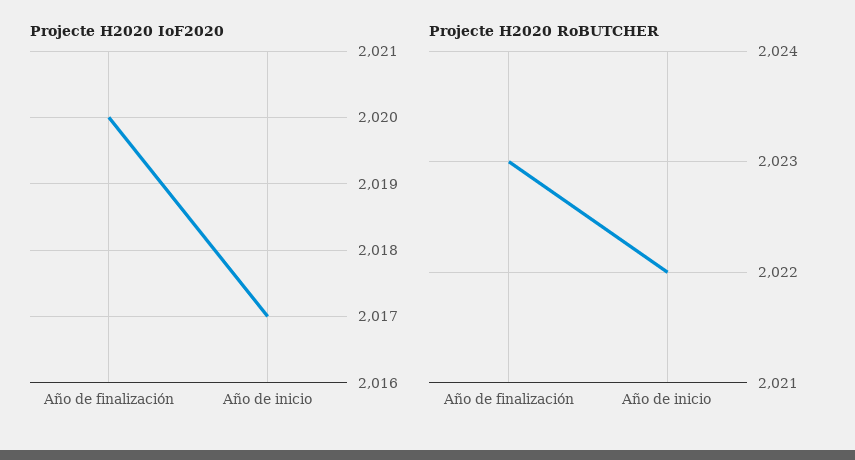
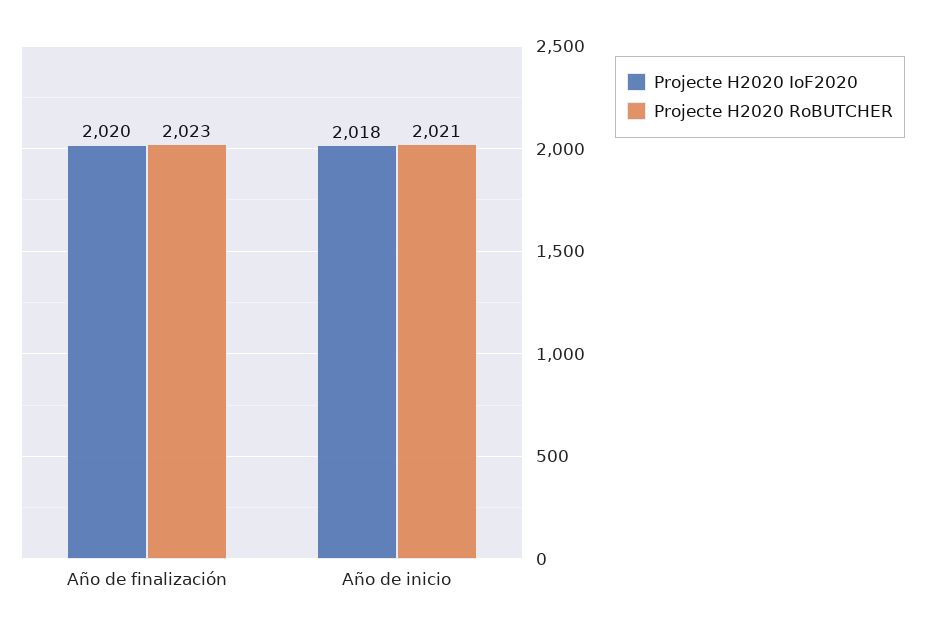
  {
    "Projecte H2020 IoF2020": {
      "Año de finalización": 2020,
-     "Año de inicio": 2017
+     "Año de inicio": 2018
    },
    "Projecte H2020 RoBUTCHER": {
      "Año de finalización": 2023,
-     "Año de inicio": 2022
+     "Año de inicio": 2021
    }
  }

